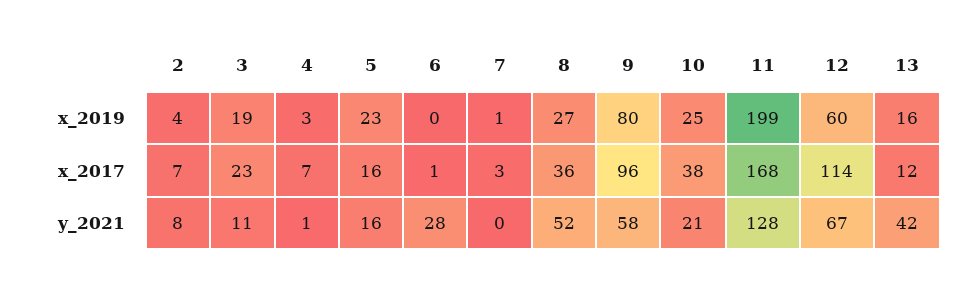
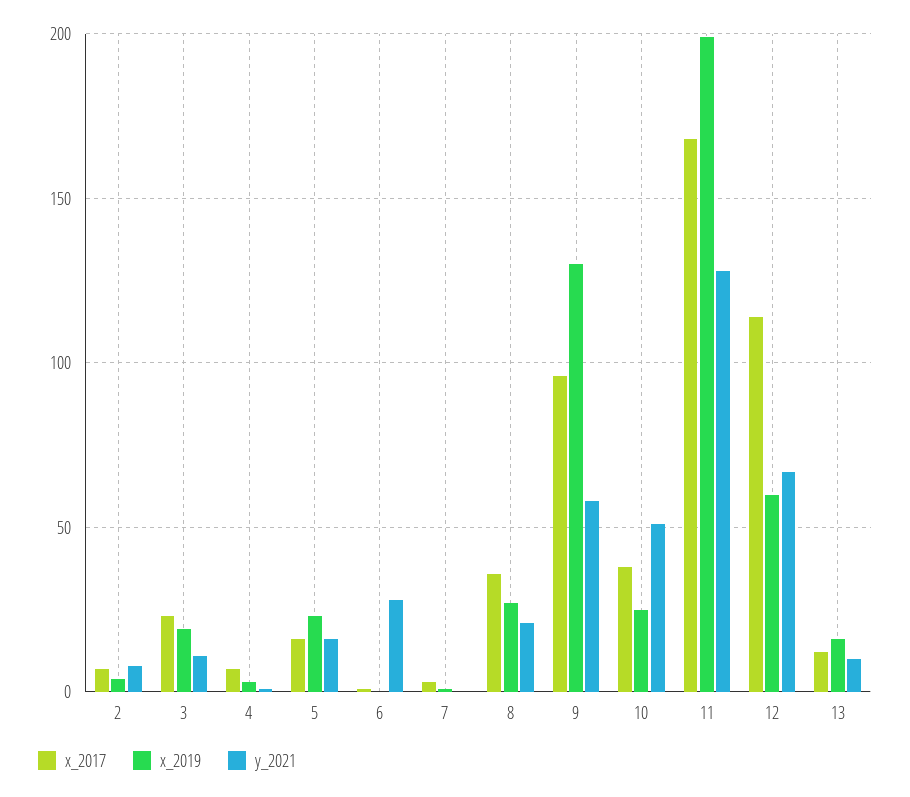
  {
    "x_2019": {
      "2": 4,
      "3": 19,
      "4": 3,
      "5": 23,
      "6": 0,
      "7": 1,
      "8": 27,
-     "9": 80,
+     "9": 130,
      "10": 25,
      "11": 199,
      "12": 60,
      "13": 16
    },
    "x_2017": {
      "2": 7,
      "3": 23,
      "4": 7,
      "5": 16,
      "6": 1,
      "7": 3,
      "8": 36,
      "9": 96,
      "10": 38,
      "11": 168,
      "12": 114,
      "13": 12
    },
    "y_2021": {
      "2": 8,
      "3": 11,
      "4": 1,
      "5": 16,
      "6": 28,
      "7": 0,
-     "8": 52,
+     "8": 20,
      "9": 58,
-     "10": 21,
+     "10": 50,
      "11": 128,
      "12": 67,
-     "13": 42
+     "13": 10
    }
  }

